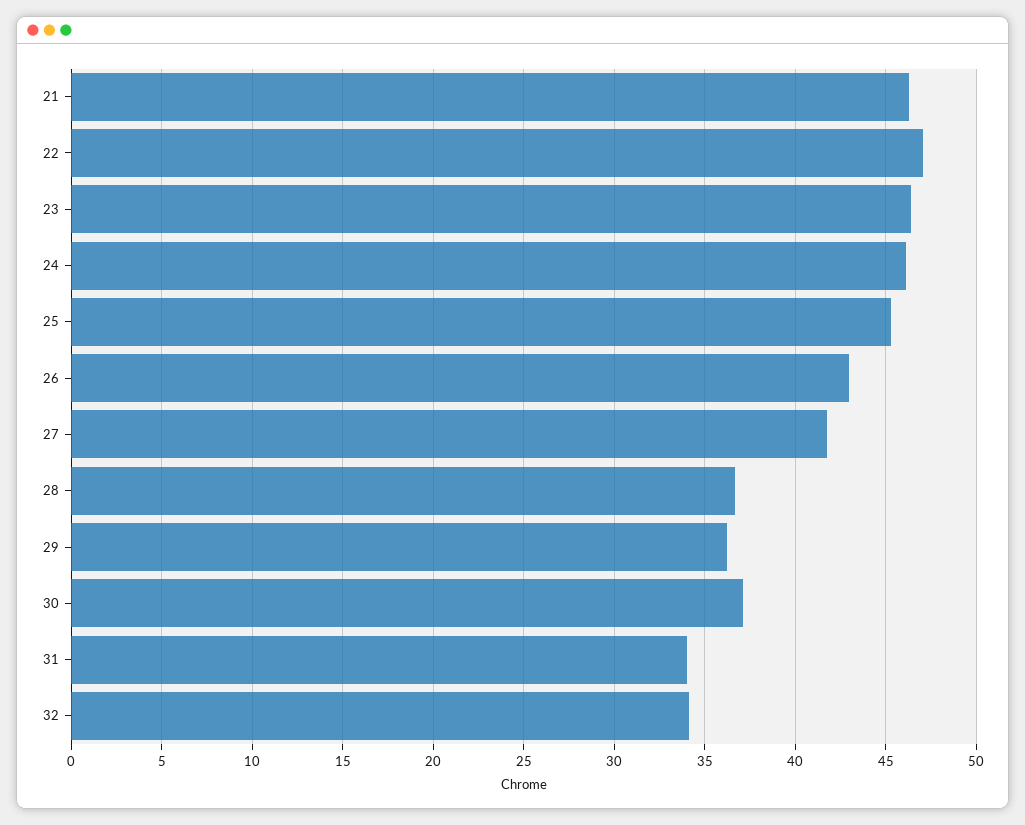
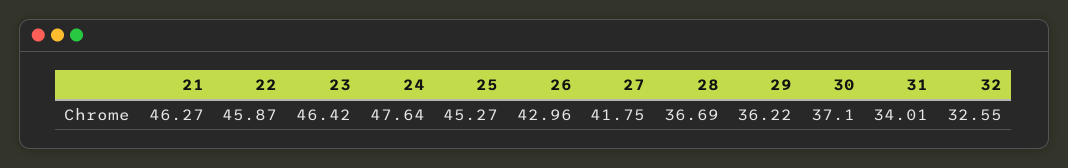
  {
    "21": 46.27,
-   "22": 47,
+   "22": 45.87,
    "23": 46.42,
-   "24": 46,
+   "24": 47.64,
    "25": 45.27,
    "26": 42.96,
    "27": 41.75,
    "28": 36.69,
    "29": 36.22,
    "30": 37.1,
    "31": 34.01,
-   "32": 34
+   "32": 32.55
  }

